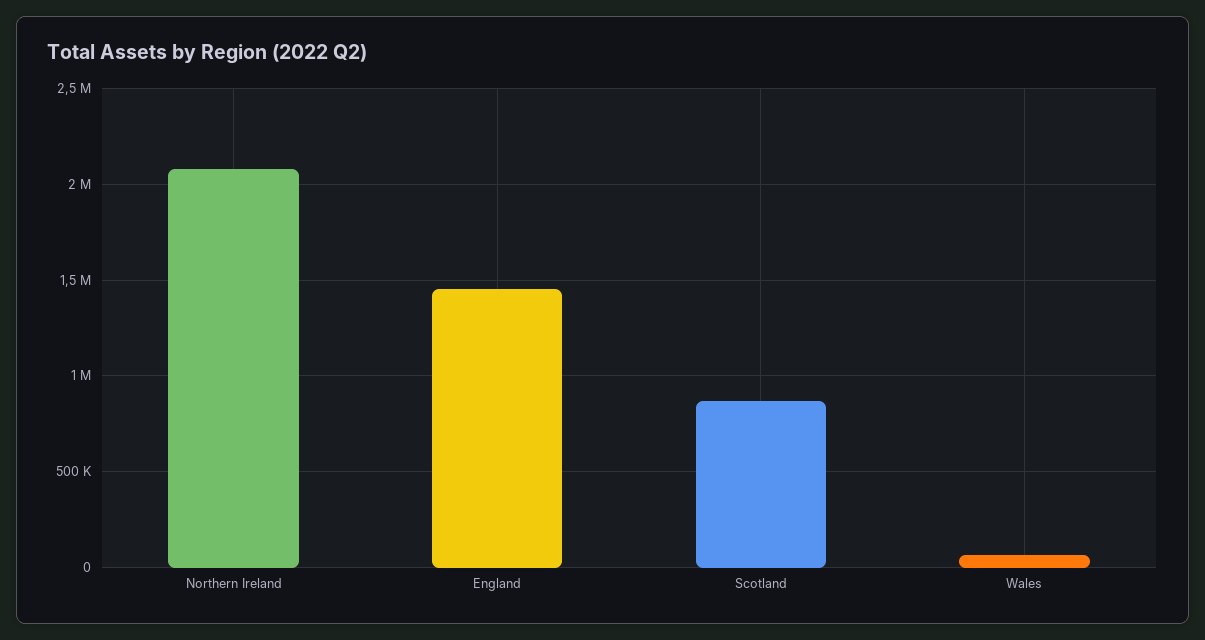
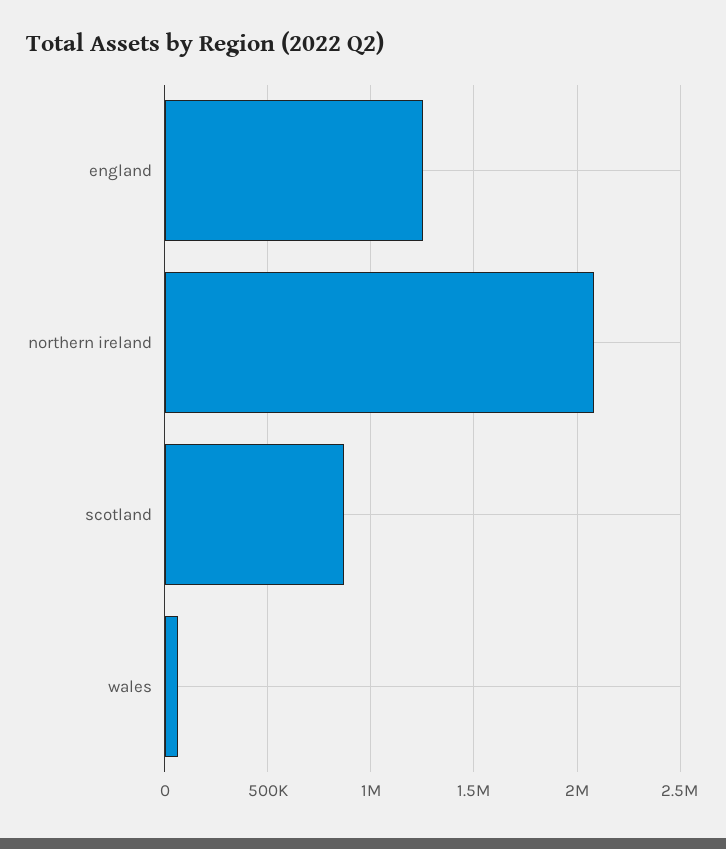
  {
    "Northern Ireland": 2100000,
-   "England": 1450000,
+   "England": 1250000,
    "Scotland": 850000,
    "Wales": 50000
  }

